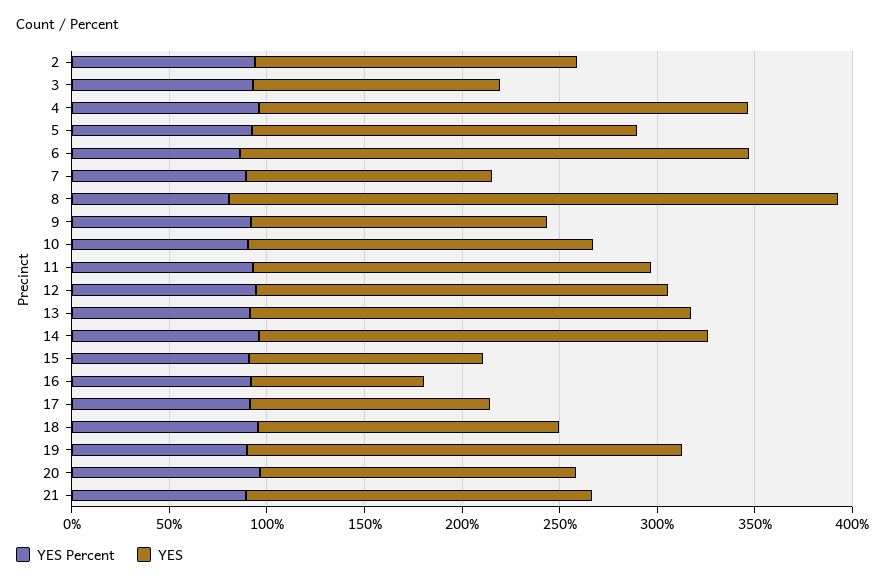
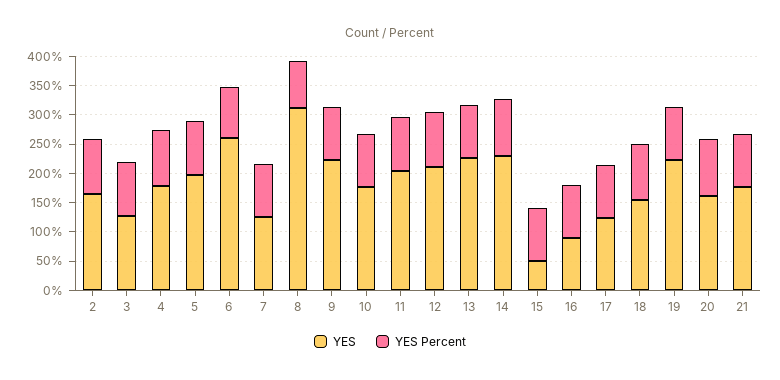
  {
    "YES Percent": {
      "2": 90,
      "3": 90,
      "4": 100,
      "5": 90,
      "6": 90,
      "7": 90,
      "8": 80,
      "9": 90,
      "10": 90,
      "11": 90,
      "12": 90,
      "13": 90,
      "14": 100,
      "15": 90,
      "16": 90,
      "17": 90,
      "18": 100,
      "19": 90,
      "20": 100,
      "21": 90
    },
    "YES": {
      "2": 170,
      "3": 130,
-     "4": 250,
+     "4": 175,
      "5": 200,
      "6": 260,
      "7": 130,
      "8": 310,
-     "9": 150,
+     "9": 225,
      "10": 180,
      "11": 200,
      "12": 210,
      "13": 230,
      "14": 230,
-     "15": 120,
+     "15": 50,
      "16": 90,
      "17": 120,
      "18": 150,
      "19": 220,
      "20": 160,
      "21": 180
    }
  }

